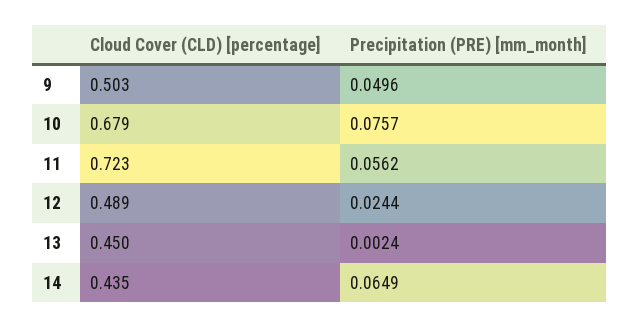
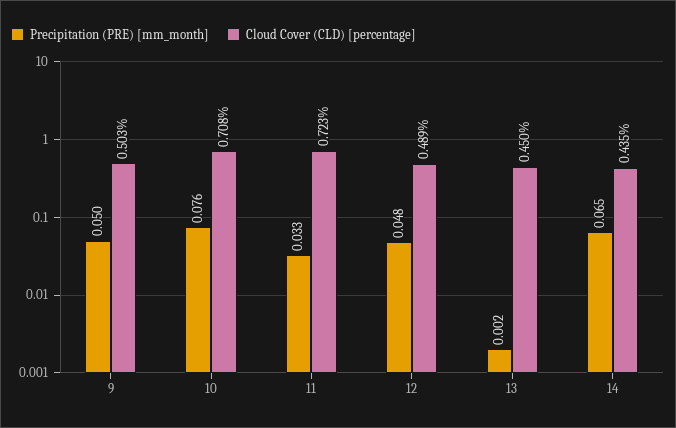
  {
    "Cloud Cover (CLD) [percentage]": {
      "9": 0.503,
-     "10": 0.679,
+     "10": 0.708,
      "11": 0.723,
      "12": 0.489,
      "13": 0.45,
      "14": 0.435
    },
    "Precipitation (PRE) [mm_month]": {
      "9": 0.0496,
      "10": 0.0757,
-     "11": 0.0562,
+     "11": 0.033,
-     "12": 0.0244,
+     "12": 0.048,
      "13": 0.0024,
      "14": 0.0649
    }
  }

